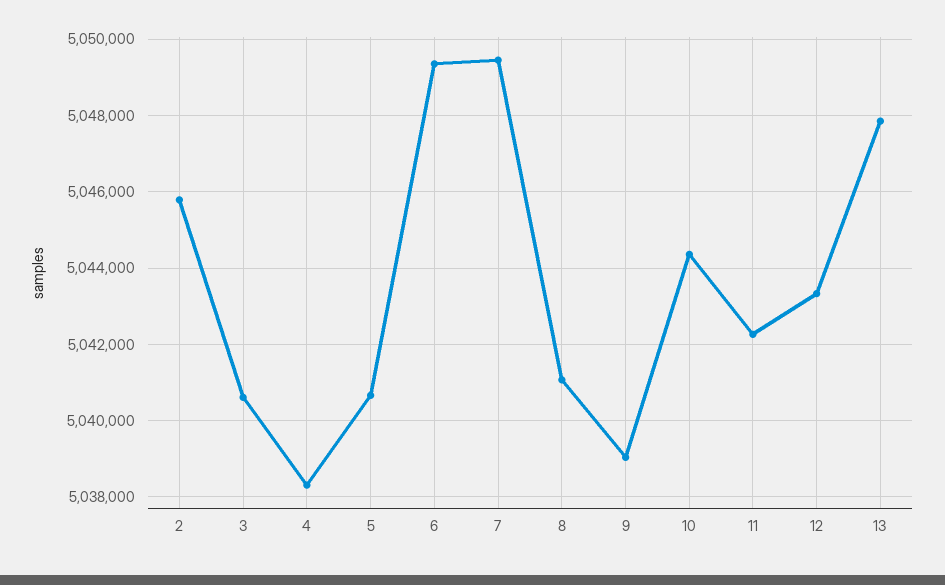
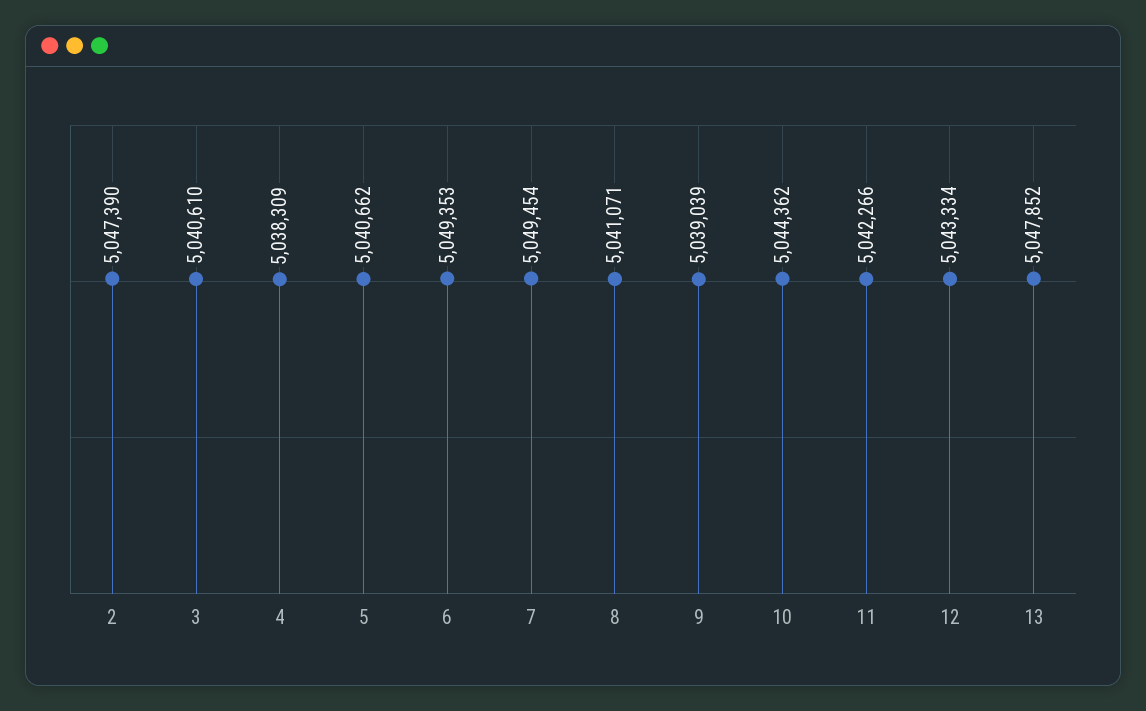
  {
-   "2": 5045800,
+   "2": 5047390,
    "3": 5040610,
    "4": 5038309,
    "5": 5040662,
    "6": 5049353,
    "7": 5049454,
    "8": 5041071,
    "9": 5039039,
    "10": 5044362,
    "11": 5042266,
    "12": 5043334,
    "13": 5047852
  }

